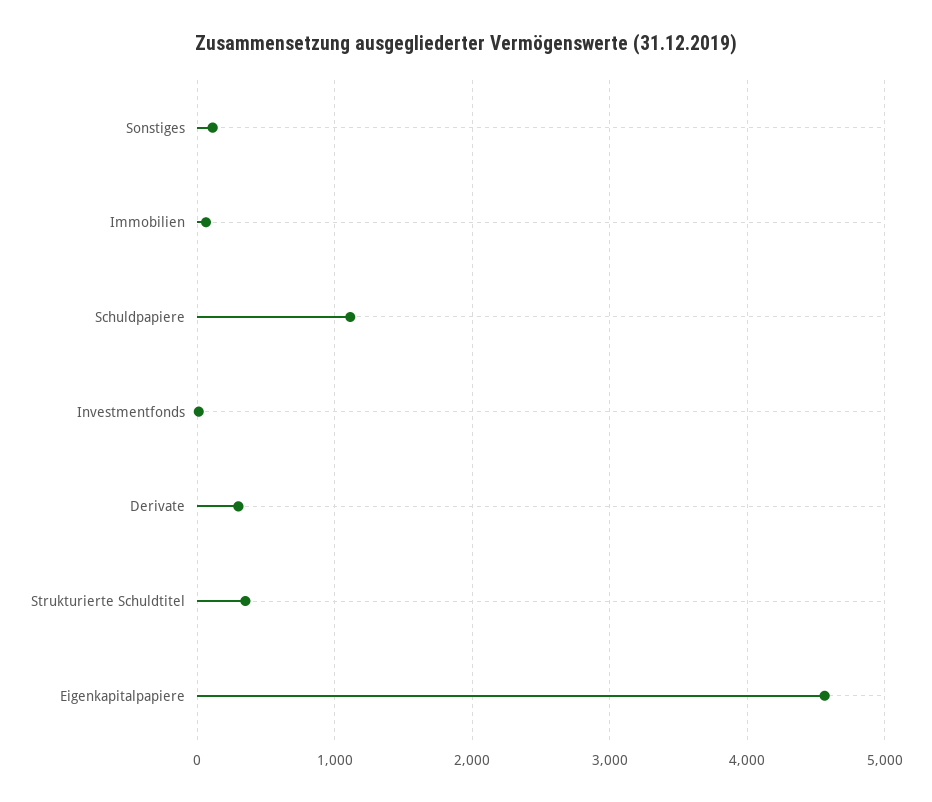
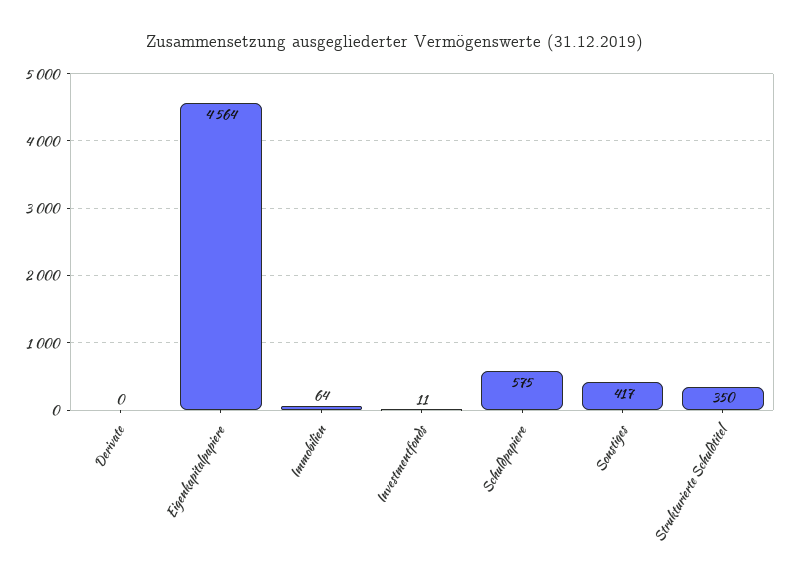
  {
-   "Sonstiges": 100,
+   "Sonstiges": 417,
    "Immobilien": 64,
-   "Schuldpapiere": 1100,
+   "Schuldpapiere": 575,
    "Investmentfonds": 11,
-   "Derivate": 300,
+   "Derivate": 0,
    "Strukturierte Schuldtitel": 350,
    "Eigenkapitalpapiere": 4564
  }

